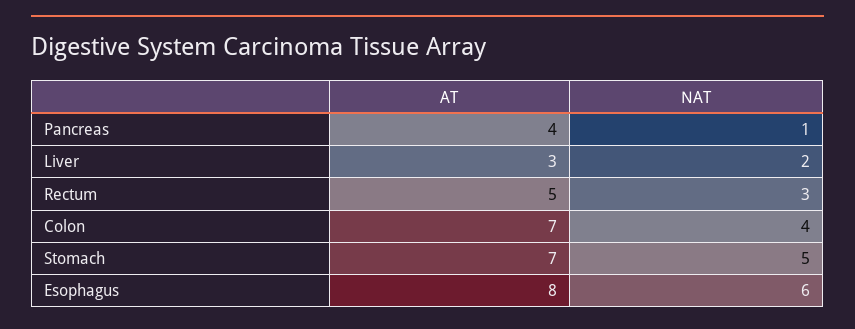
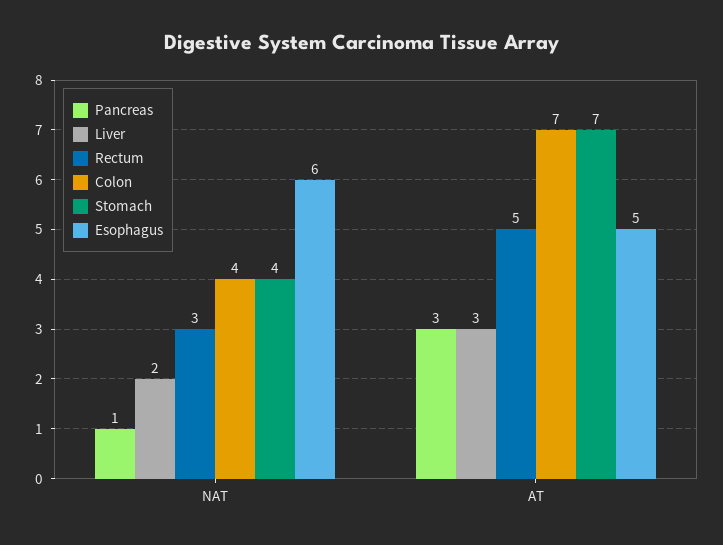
  {
    "Pancreas": {
-     "AT": 4,
+     "AT": 3,
      "NAT": 1
    },
    "Liver": {
      "AT": 3,
      "NAT": 2
    },
    "Rectum": {
      "AT": 5,
      "NAT": 3
    },
    "Colon": {
      "AT": 7,
      "NAT": 4
    },
    "Stomach": {
      "AT": 7,
-     "NAT": 5
+     "NAT": 4
    },
    "Esophagus": {
-     "AT": 8,
+     "AT": 5,
      "NAT": 6
    }
  }

